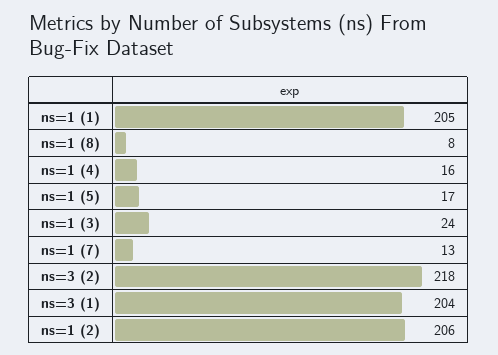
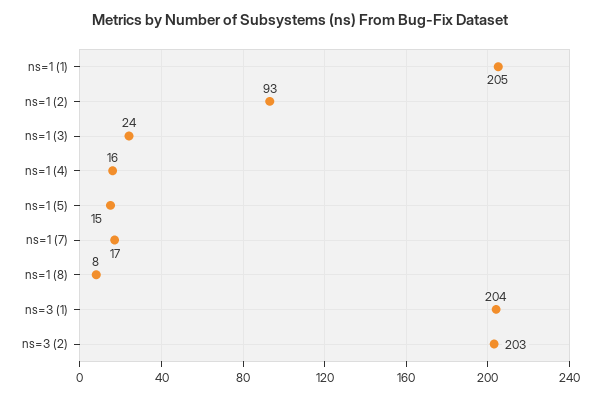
  {
    "ns=1 (1)": 205,
    "ns=1 (8)": 8,
    "ns=1 (4)": 16,
-   "ns=1 (5)": 17,
+   "ns=1 (5)": 15,
    "ns=1 (3)": 24,
-   "ns=1 (7)": 13,
+   "ns=1 (7)": 17,
-   "ns=3 (2)": 218,
+   "ns=3 (2)": 203,
    "ns=3 (1)": 204,
-   "ns=1 (2)": 206
+   "ns=1 (2)": 93
  }

